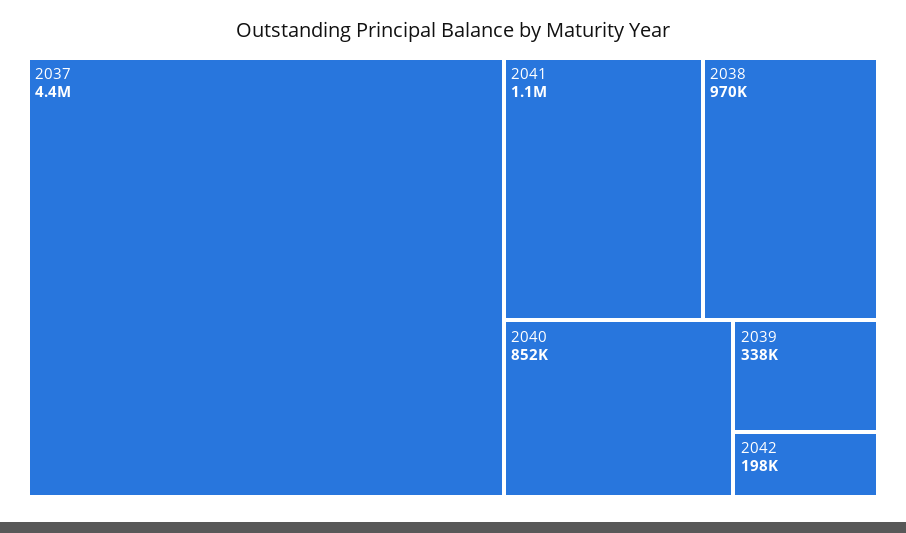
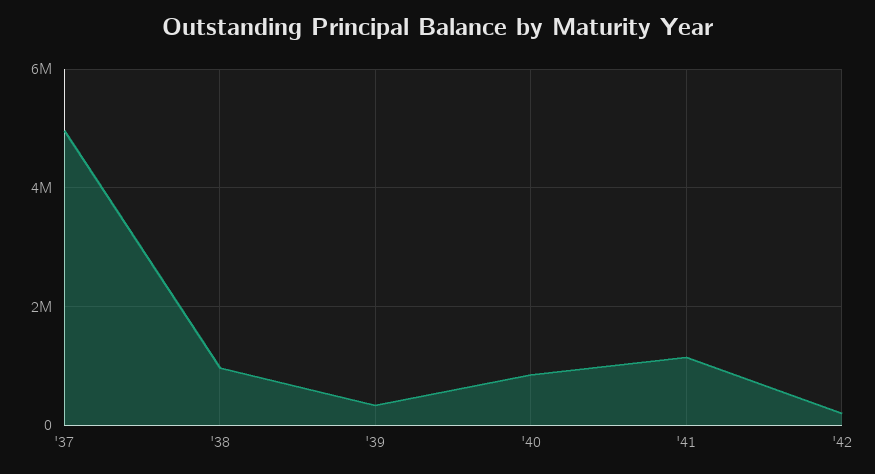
  {
-   "2037": 4400000,
+   "2037": 5000000,
    "2041": 1100000,
    "2038": 970000,
    "2040": 852000,
    "2039": 338000,
    "2042": 198000
  }

